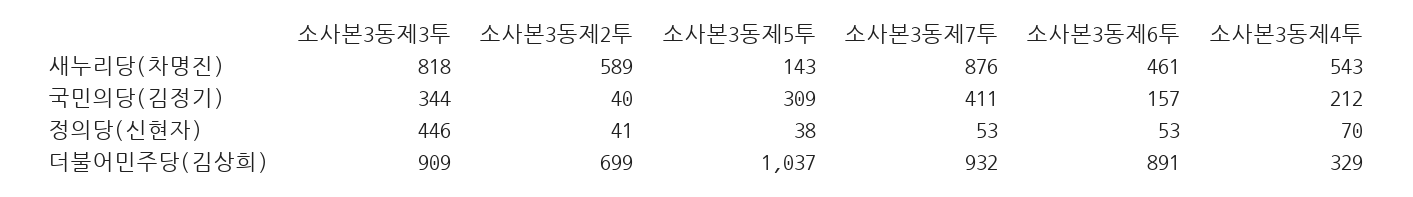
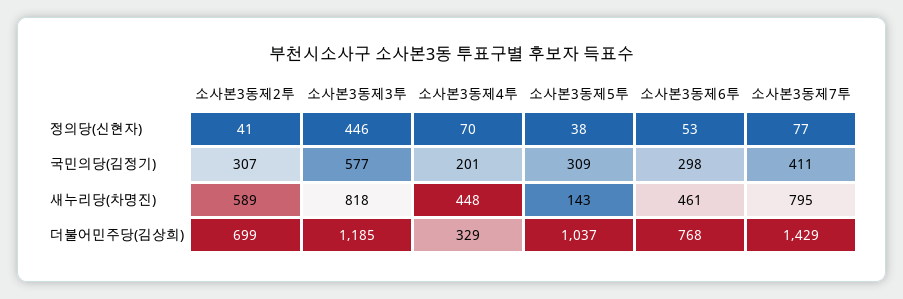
  {
    "소사본3동제3투": {
      "새누리당(차명진)": 818,
-     "국민의당(김정기)": 344,
+     "국민의당(김정기)": 577,
      "정의당(신현자)": 446,
-     "더불어민주당(김상희)": 909
+     "더불어민주당(김상희)": 1185
    },
    "소사본3동제2투": {
      "새누리당(차명진)": 589,
-     "국민의당(김정기)": 40,
+     "국민의당(김정기)": 307,
      "정의당(신현자)": 41,
      "더불어민주당(김상희)": 699
    },
    "소사본3동제5투": {
      "새누리당(차명진)": 143,
      "국민의당(김정기)": 309,
      "정의당(신현자)": 38,
      "더불어민주당(김상희)": 1037
    },
    "소사본3동제7투": {
-     "새누리당(차명진)": 876,
+     "새누리당(차명진)": 795,
      "국민의당(김정기)": 411,
-     "정의당(신현자)": 53,
+     "정의당(신현자)": 77,
-     "더불어민주당(김상희)": 932
+     "더불어민주당(김상희)": 1429
    },
    "소사본3동제6투": {
      "새누리당(차명진)": 461,
-     "국민의당(김정기)": 157,
+     "국민의당(김정기)": 298,
      "정의당(신현자)": 53,
-     "더불어민주당(김상희)": 891
+     "더불어민주당(김상희)": 768
    },
    "소사본3동제4투": {
-     "새누리당(차명진)": 543,
+     "새누리당(차명진)": 448,
-     "국민의당(김정기)": 212,
+     "국민의당(김정기)": 201,
      "정의당(신현자)": 70,
      "더불어민주당(김상희)": 329
    }
  }

